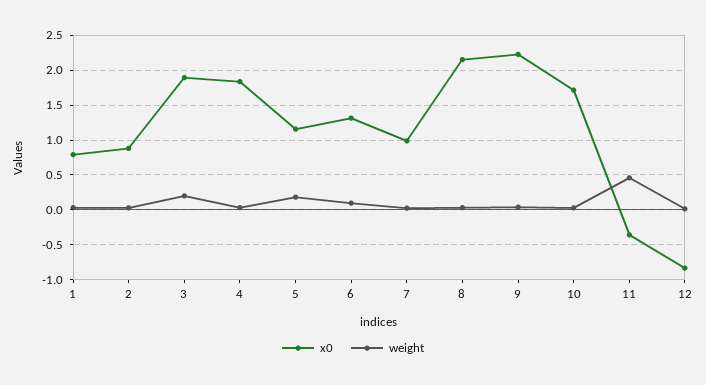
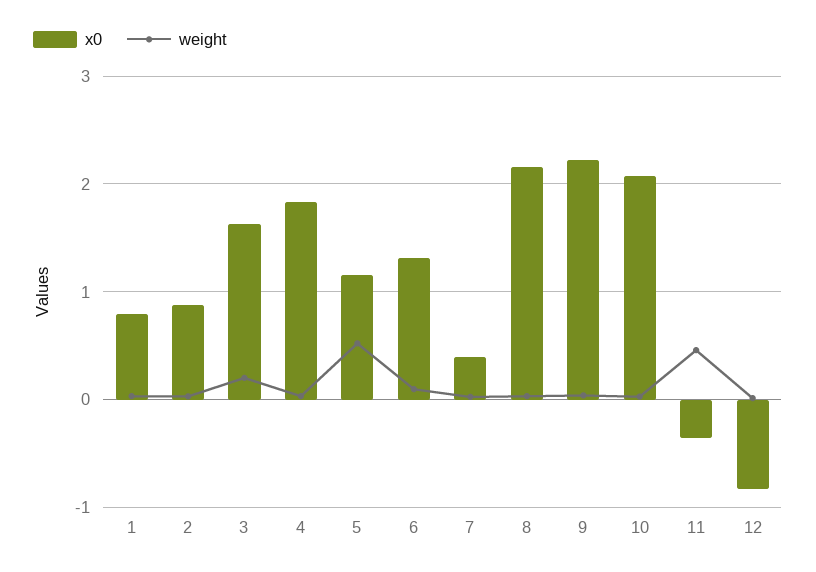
  {
    "x0": {
      "1": 0.8,
      "2": 0.9,
-     "3": 1.9,
+     "3": 1.6,
      "4": 1.8,
      "5": 1.2,
      "6": 1.3,
-     "7": 1,
+     "7": 0.4,
      "8": 2.2,
      "9": 2.2,
-     "10": 1.7,
+     "10": 2.1,
      "11": -0.4,
      "12": -0.8
    },
    "weight": {
      "1": 0,
      "2": 0,
      "3": 0.2,
      "4": 0,
-     "5": 0.2,
+     "5": 0.5,
      "6": 0.1,
      "7": 0,
      "8": 0,
      "9": 0,
      "10": 0,
      "11": 0.5,
      "12": 0
    }
  }

